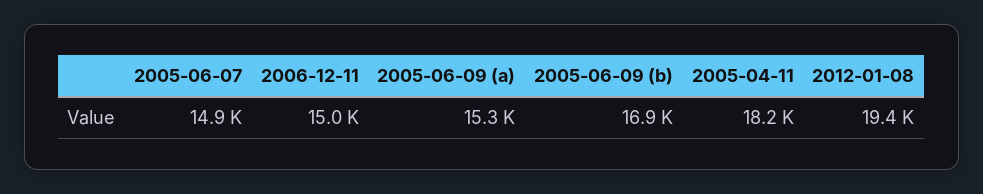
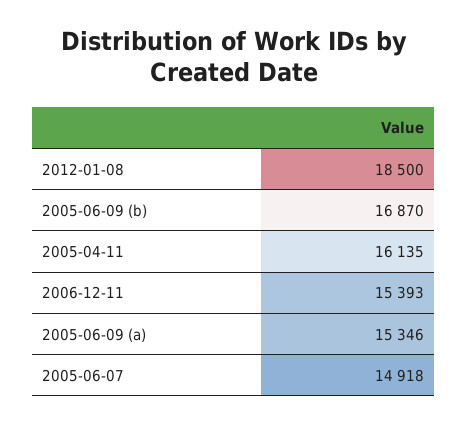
  {
    "2005-06-07": 14918,
-   "2006-12-11": 15000,
+   "2006-12-11": 15393,
    "2005-06-09 (a)": 15346,
    "2005-06-09 (b)": 16870,
-   "2005-04-11": 18200,
+   "2005-04-11": 16135,
-   "2012-01-08": 19400
+   "2012-01-08": 18500
  }

